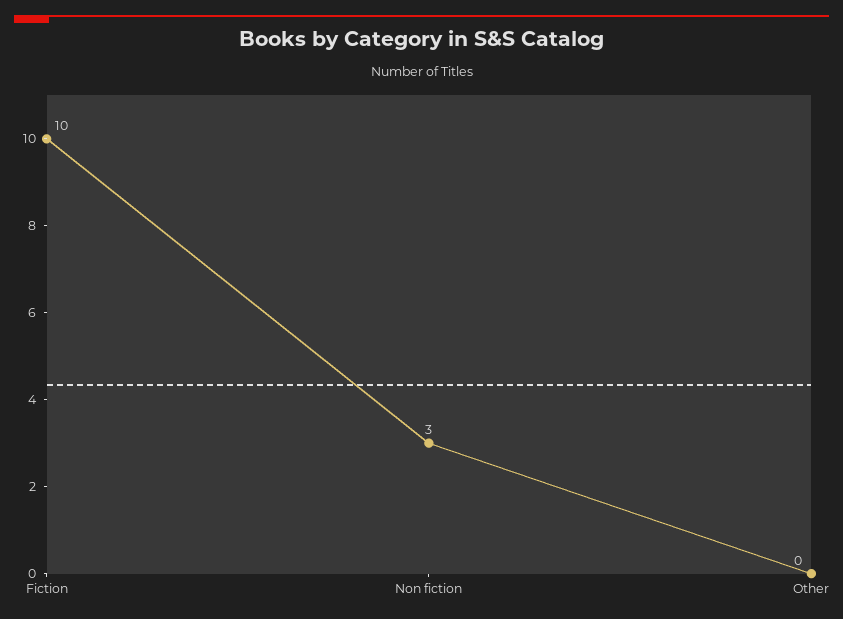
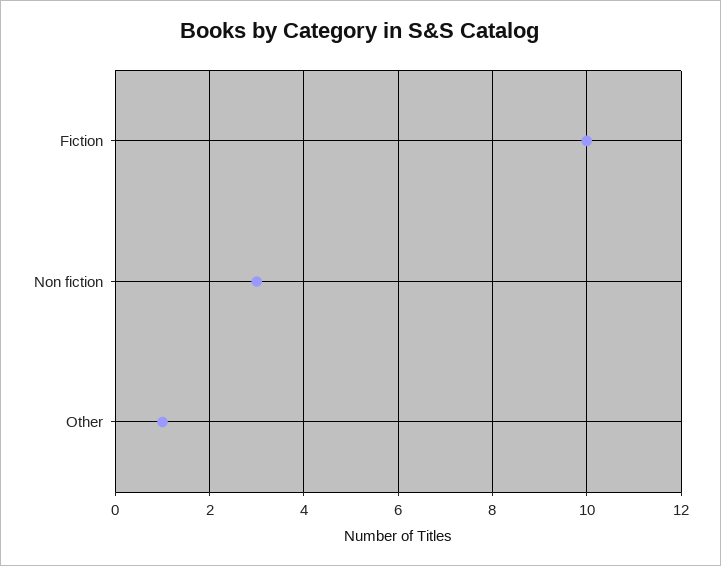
  {
    "Fiction": 10,
    "Non fiction": 3,
-   "Other": 0
+   "Other": 1
  }

